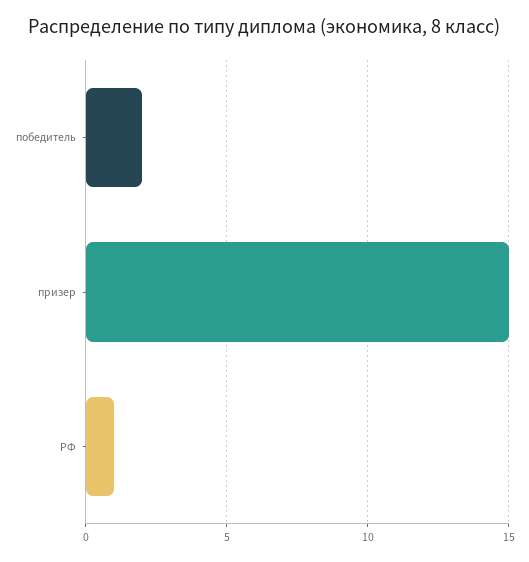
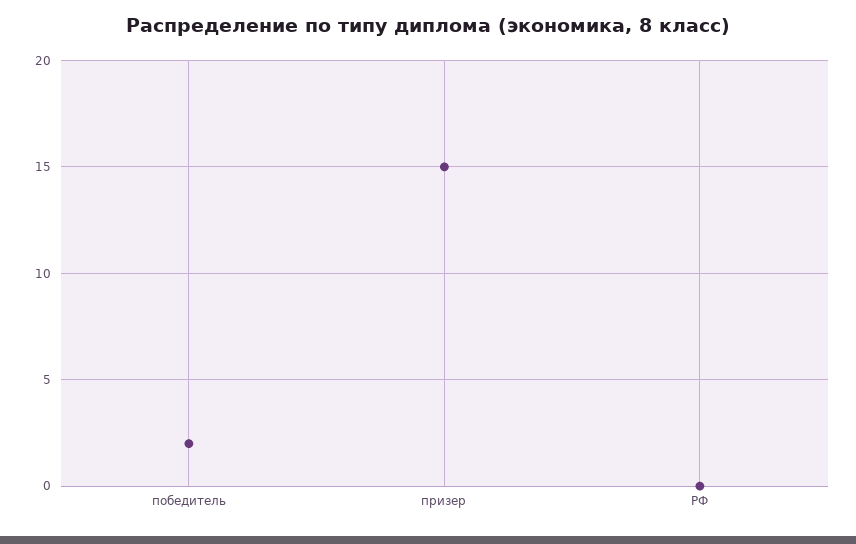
  {
    "победитель": 2,
    "призер": 15,
-   "РФ": 1
+   "РФ": 0
  }

